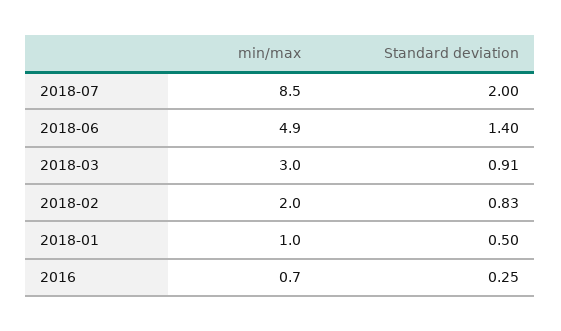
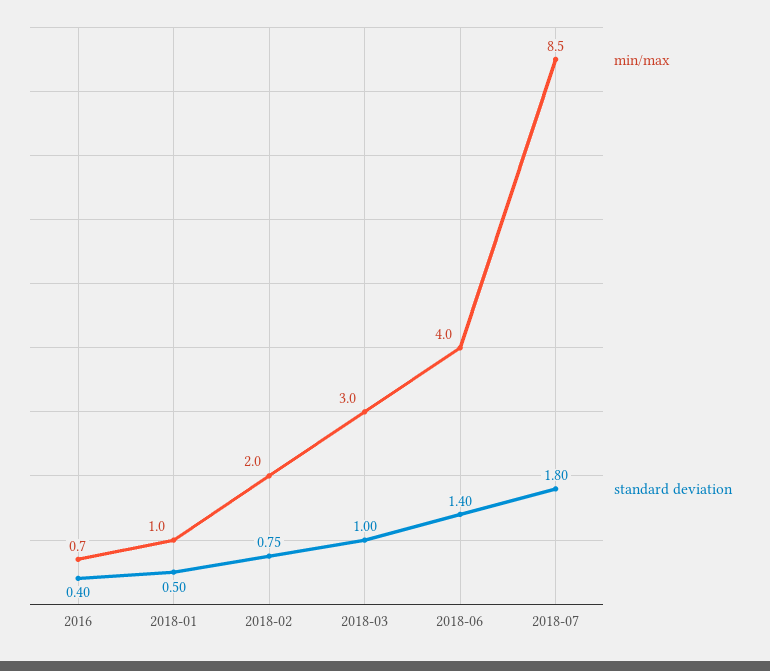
  {
    "min/max": {
      "2018-07": 8.5,
-     "2018-06": 4.9,
+     "2018-06": 4,
      "2018-03": 3,
      "2018-02": 2,
      "2018-01": 1,
      "2016": 0.7
    },
    "Standard deviation": {
-     "2018-07": 2,
+     "2018-07": 1.8,
      "2018-06": 1.4,
-     "2018-03": 0.91,
+     "2018-03": 1,
-     "2018-02": 0.83,
+     "2018-02": 0.75,
      "2018-01": 0.5,
-     "2016": 0.25
+     "2016": 0.4
    }
  }

